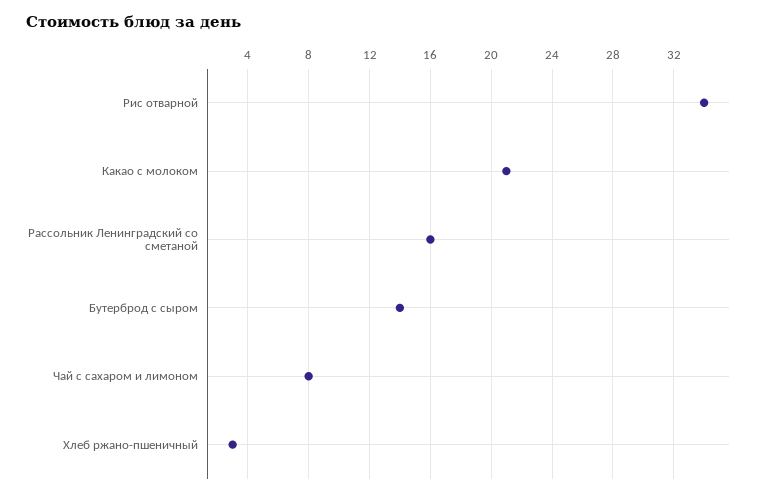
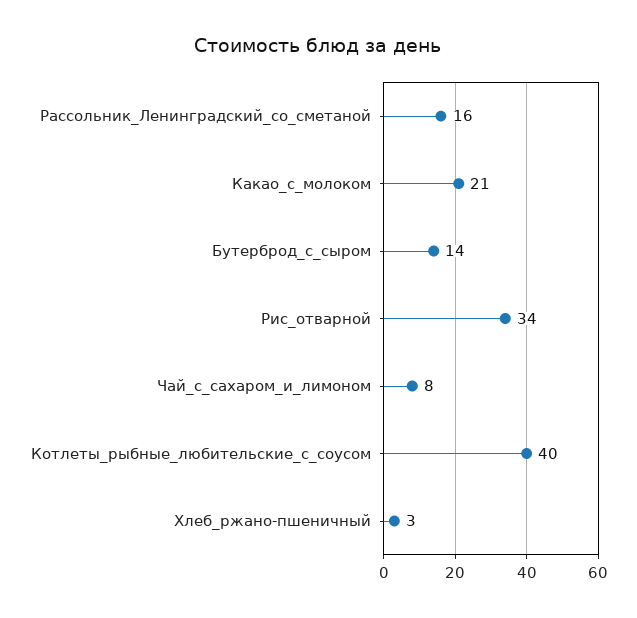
  {
    "Рис отварной": 34,
    "Какао с молоком": 21,
    "Рассольник Ленинградский со сметаной": 16,
    "Бутерброд с сыром": 14,
    "Чай с сахаром и лимоном": 8,
-   "Хлеб ржано-пшеничный": 3
+   "Хлеб ржано-пшеничный": 3,
+   "Котлеты_рыбные_любительские_с_соусом": 40
  }

